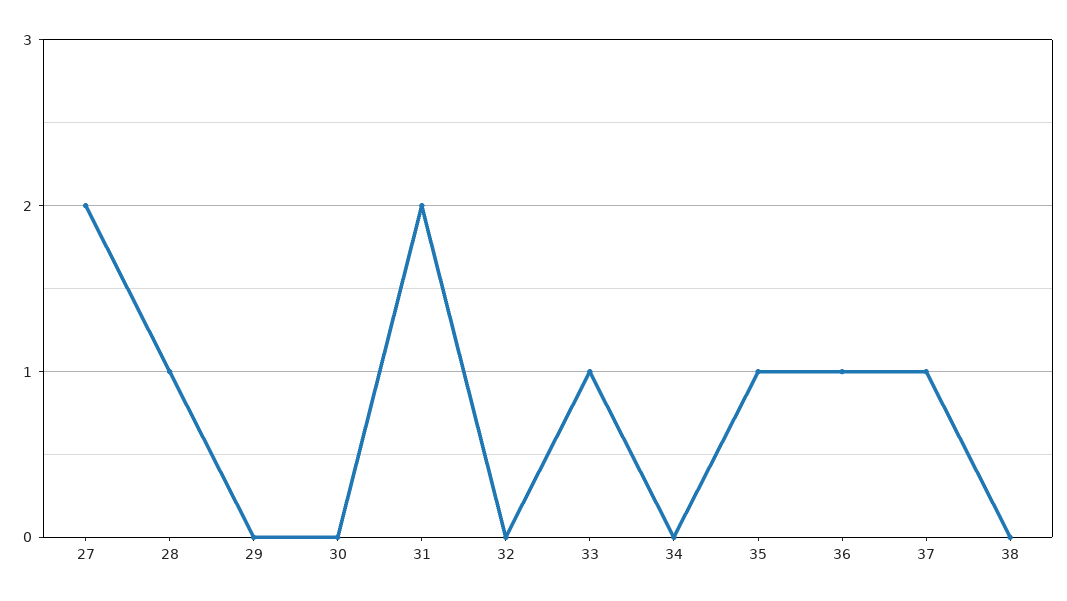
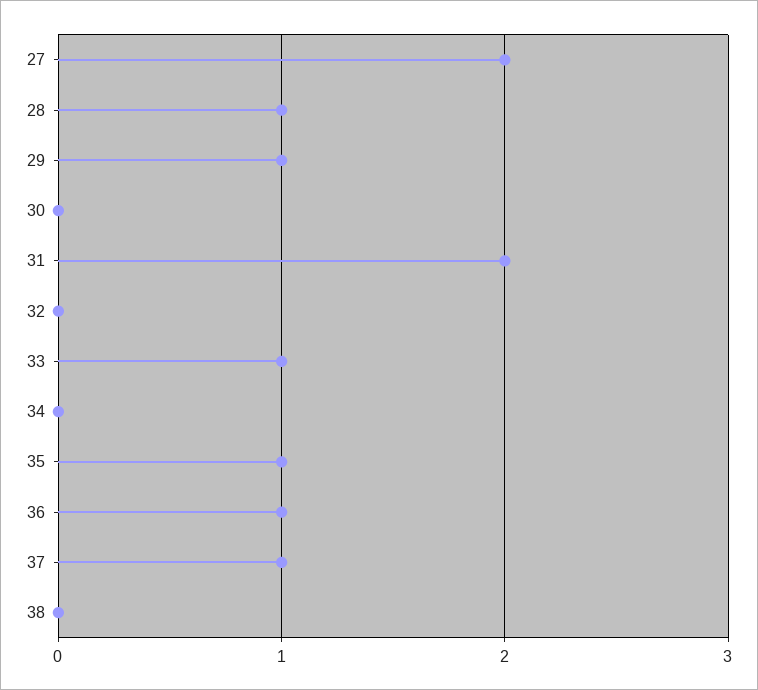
  {
    "27": 2,
    "28": 1,
-   "29": 0,
+   "29": 1,
    "30": 0,
    "31": 2,
    "32": 0,
    "33": 1,
    "34": 0,
    "35": 1,
    "36": 1,
    "37": 1,
    "38": 0
  }

